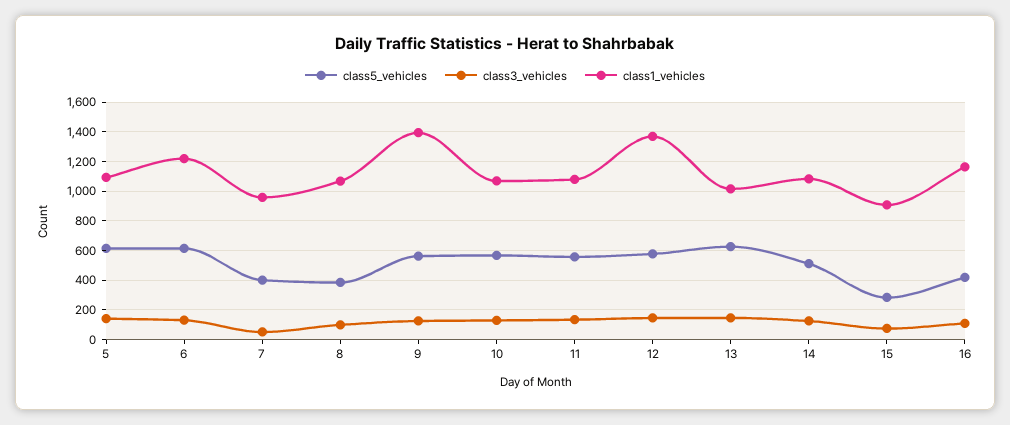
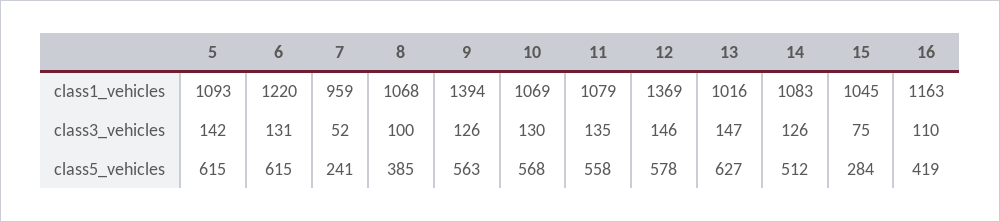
  {
    "class5_vehicles": {
      "5": 615,
      "6": 615,
-     "7": 400,
+     "7": 241,
      "8": 385,
      "9": 563,
      "10": 568,
      "11": 558,
      "12": 578,
      "13": 627,
      "14": 512,
      "15": 284,
      "16": 419
    },
    "class3_vehicles": {
      "5": 142,
      "6": 131,
      "7": 52,
      "8": 100,
      "9": 126,
      "10": 130,
      "11": 135,
      "12": 146,
      "13": 147,
      "14": 126,
      "15": 75,
      "16": 110
    },
    "class1_vehicles": {
      "5": 1093,
      "6": 1220,
      "7": 959,
      "8": 1068,
      "9": 1394,
      "10": 1069,
      "11": 1079,
      "12": 1369,
      "13": 1016,
      "14": 1083,
-     "15": 900,
+     "15": 1045,
      "16": 1163
    }
  }

